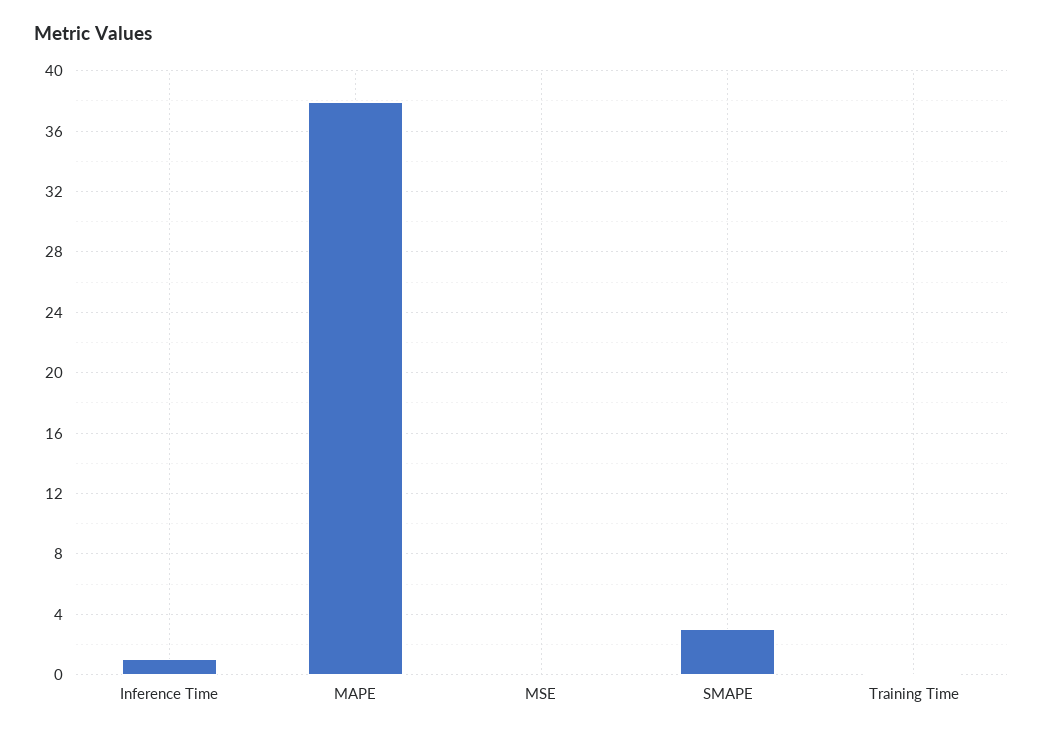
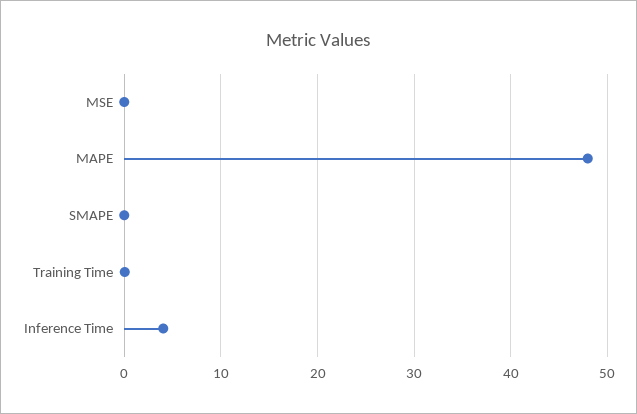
  {
-   "Inference Time": 1,
+   "Inference Time": 4,
-   "MAPE": 38,
+   "MAPE": 48,
    "MSE": 0,
-   "SMAPE": 3,
+   "SMAPE": 0,
    "Training Time": 0
  }

